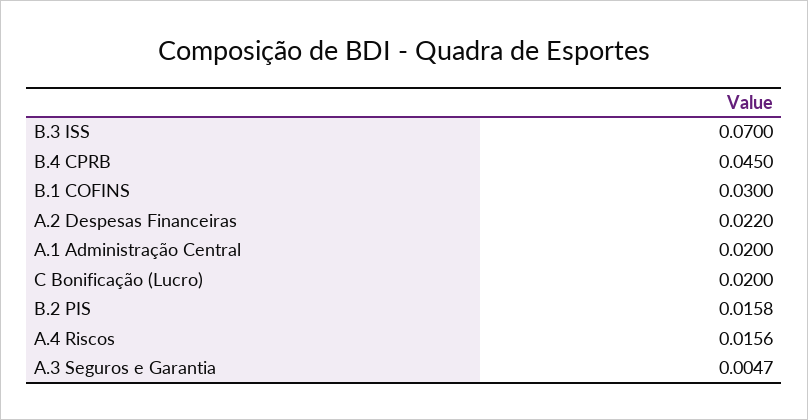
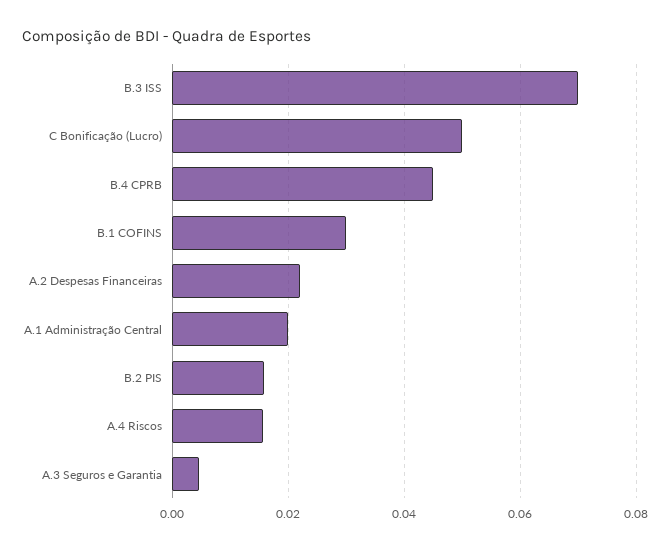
  {
    "B.3 ISS": 0.07,
    "B.4 CPRB": 0.045,
    "B.1 COFINS": 0.03,
    "A.2 Despesas Financeiras": 0.022,
    "A.1 Administração Central": 0.02,
-   "C Bonificação (Lucro)": 0.02,
+   "C Bonificação (Lucro)": 0.05,
    "B.2 PIS": 0.0158,
    "A.4 Riscos": 0.0156,
    "A.3 Seguros e Garantia": 0.0047
  }

